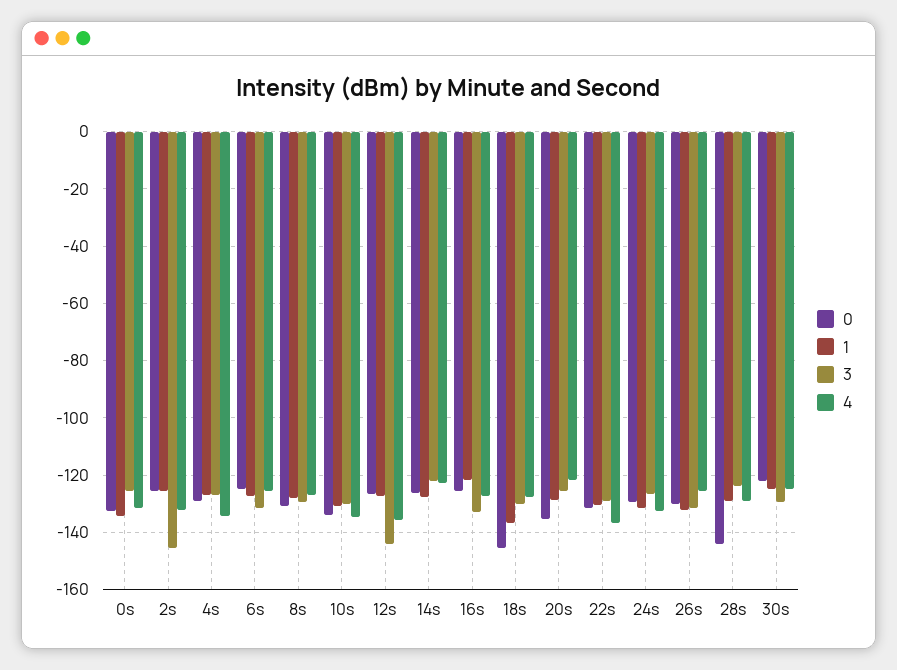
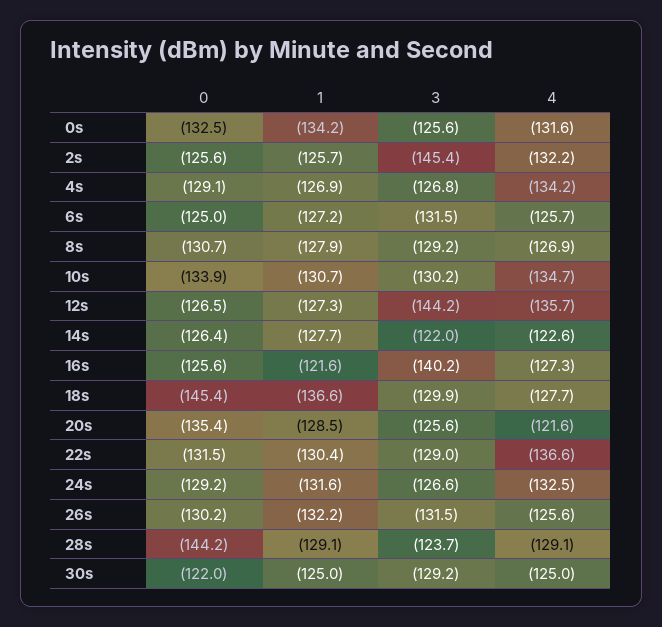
  {
    "0": {
      "0s": -132.5,
      "2s": -125.6,
      "4s": -129.1,
      "6s": -125,
      "8s": -130.7,
      "10s": -133.9,
      "12s": -126.5,
      "14s": -126.4,
      "16s": -125.6,
      "18s": -145.4,
      "20s": -135.4,
      "22s": -131.5,
      "24s": -129.2,
      "26s": -130.2,
      "28s": -144.2,
      "30s": -122
    },
    "1": {
      "0s": -134.2,
      "2s": -125.7,
      "4s": -126.9,
      "6s": -127.2,
      "8s": -127.9,
      "10s": -130.7,
      "12s": -127.3,
      "14s": -127.7,
      "16s": -121.6,
      "18s": -136.6,
      "20s": -128.5,
      "22s": -130.4,
      "24s": -131.6,
      "26s": -132.2,
      "28s": -129.1,
      "30s": -125
    },
    "3": {
      "0s": -125.6,
      "2s": -145.4,
      "4s": -126.8,
      "6s": -131.5,
      "8s": -129.2,
      "10s": -130.2,
      "12s": -144.2,
      "14s": -122,
-     "16s": -132.5,
+     "16s": -140.2,
      "18s": -129.9,
      "20s": -125.6,
      "22s": -129,
      "24s": -126.6,
      "26s": -131.5,
      "28s": -123.7,
      "30s": -129.2
    },
    "4": {
      "0s": -131.6,
      "2s": -132.2,
      "4s": -134.2,
      "6s": -125.7,
      "8s": -126.9,
      "10s": -134.7,
      "12s": -135.7,
      "14s": -122.6,
      "16s": -127.3,
      "18s": -127.7,
      "20s": -121.6,
      "22s": -136.6,
      "24s": -132.5,
      "26s": -125.6,
      "28s": -129.1,
      "30s": -125
    }
  }

